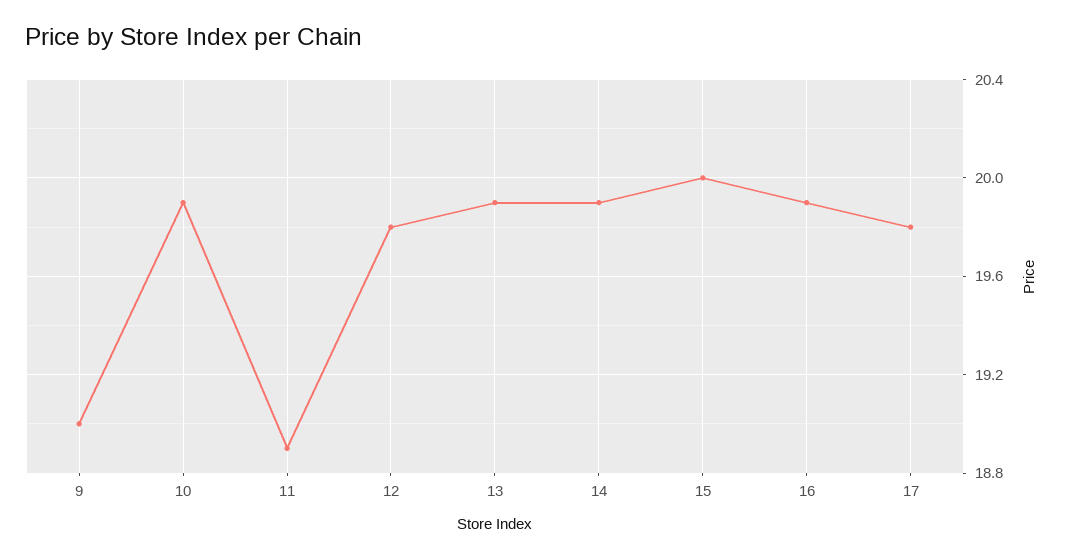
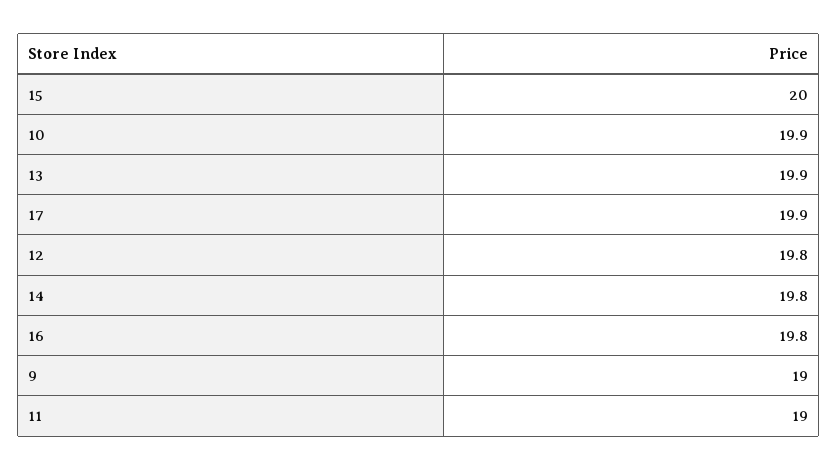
  {
    "9": 19,
    "10": 19.9,
-   "11": 18.9,
+   "11": 19,
    "12": 19.8,
    "13": 19.9,
-   "14": 19.9,
+   "14": 19.8,
    "15": 20,
-   "16": 19.9,
+   "16": 19.8,
-   "17": 19.8
+   "17": 19.9
  }

